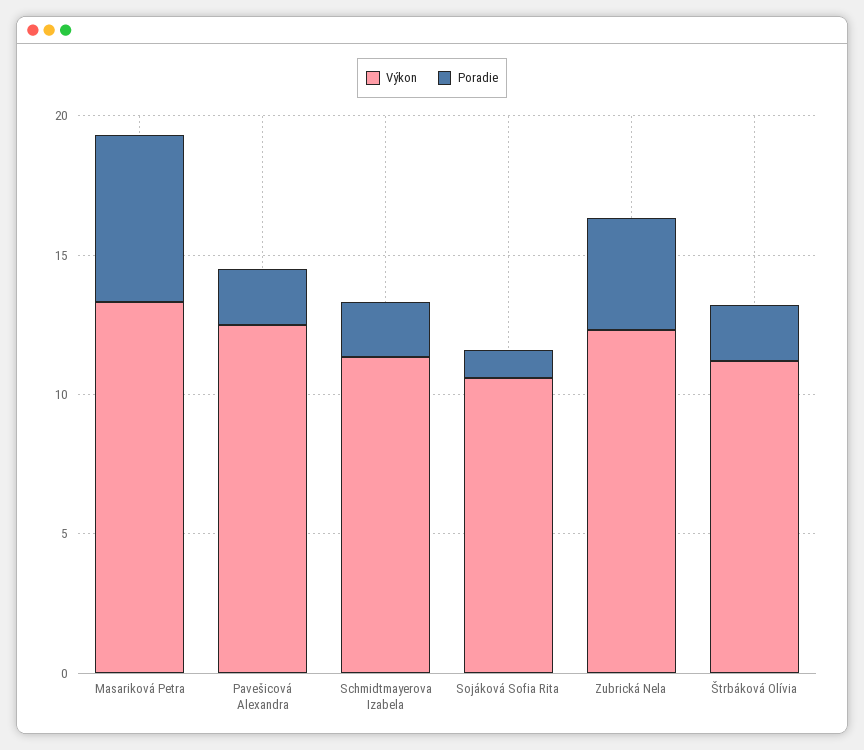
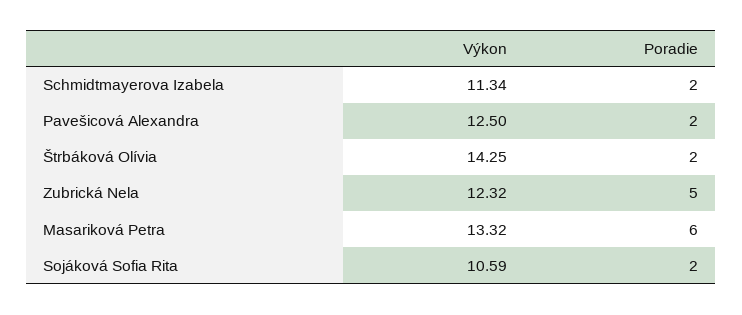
  {
    "Výkon": {
      "Masariková Petra": 13.32,
      "Pavešicová Alexandra": 12.5,
      "Schmidtmayerova Izabela": 11.34,
      "Sojáková Sofia Rita": 10.59,
      "Zubrická Nela": 12.32,
-     "Štrbáková Olívia": 11
+     "Štrbáková Olívia": 14.25
    },
    "Poradie": {
      "Masariková Petra": 6,
      "Pavešicová Alexandra": 2,
      "Schmidtmayerova Izabela": 2,
-     "Sojáková Sofia Rita": 1,
+     "Sojáková Sofia Rita": 2,
-     "Zubrická Nela": 4,
+     "Zubrická Nela": 5,
      "Štrbáková Olívia": 2
    }
  }

